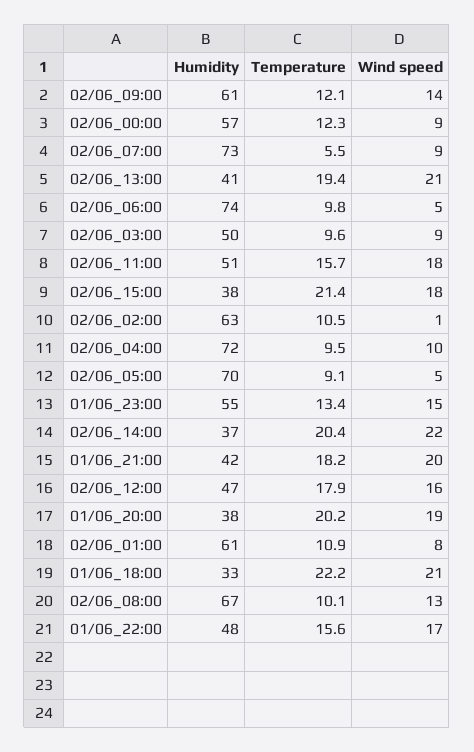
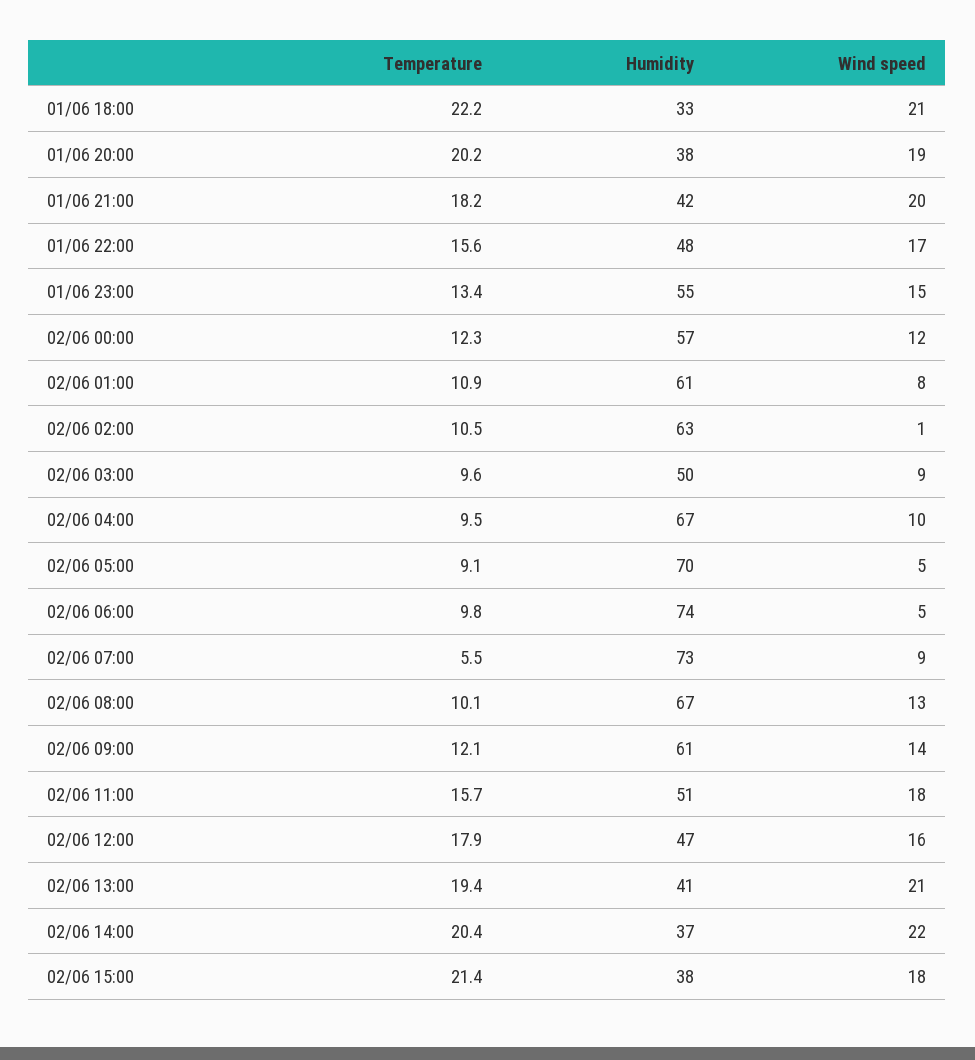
  {
    "Humidity": {
      "02/06_09:00": 61,
      "02/06_00:00": 57,
      "02/06_07:00": 73,
      "02/06_13:00": 41,
      "02/06_06:00": 74,
      "02/06_03:00": 50,
      "02/06_11:00": 51,
      "02/06_15:00": 38,
      "02/06_02:00": 63,
-     "02/06_04:00": 72,
+     "02/06_04:00": 67,
      "02/06_05:00": 70,
      "01/06_23:00": 55,
      "02/06_14:00": 37,
      "01/06_21:00": 42,
      "02/06_12:00": 47,
      "01/06_20:00": 38,
      "02/06_01:00": 61,
      "01/06_18:00": 33,
      "02/06_08:00": 67,
      "01/06_22:00": 48
    },
    "Temperature": {
      "02/06_09:00": 12.1,
      "02/06_00:00": 12.3,
      "02/06_07:00": 5.5,
      "02/06_13:00": 19.4,
      "02/06_06:00": 9.8,
      "02/06_03:00": 9.6,
      "02/06_11:00": 15.7,
      "02/06_15:00": 21.4,
      "02/06_02:00": 10.5,
      "02/06_04:00": 9.5,
      "02/06_05:00": 9.1,
      "01/06_23:00": 13.4,
      "02/06_14:00": 20.4,
      "01/06_21:00": 18.2,
      "02/06_12:00": 17.9,
      "01/06_20:00": 20.2,
      "02/06_01:00": 10.9,
      "01/06_18:00": 22.2,
      "02/06_08:00": 10.1,
      "01/06_22:00": 15.6
    },
    "Wind speed": {
      "02/06_09:00": 14,
-     "02/06_00:00": 9,
+     "02/06_00:00": 12,
      "02/06_07:00": 9,
      "02/06_13:00": 21,
      "02/06_06:00": 5,
      "02/06_03:00": 9,
      "02/06_11:00": 18,
      "02/06_15:00": 18,
      "02/06_02:00": 1,
      "02/06_04:00": 10,
      "02/06_05:00": 5,
      "01/06_23:00": 15,
      "02/06_14:00": 22,
      "01/06_21:00": 20,
      "02/06_12:00": 16,
      "01/06_20:00": 19,
      "02/06_01:00": 8,
      "01/06_18:00": 21,
      "02/06_08:00": 13,
      "01/06_22:00": 17
    }
  }

